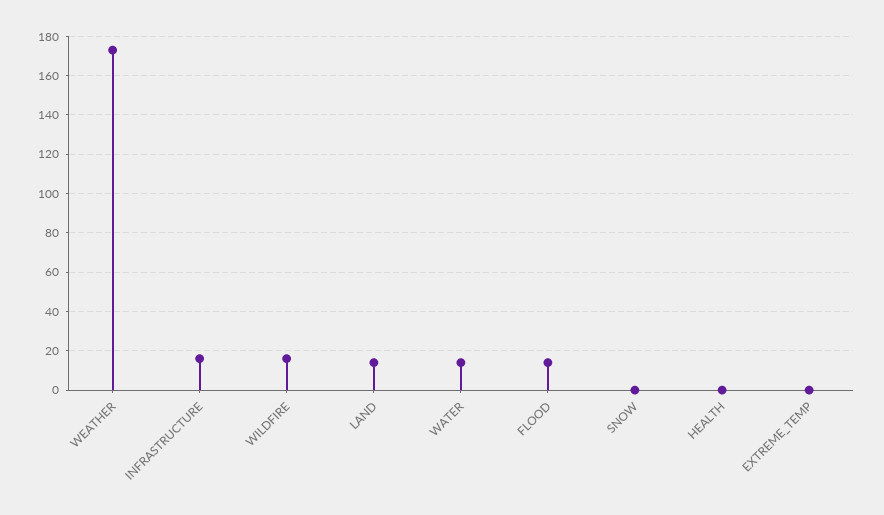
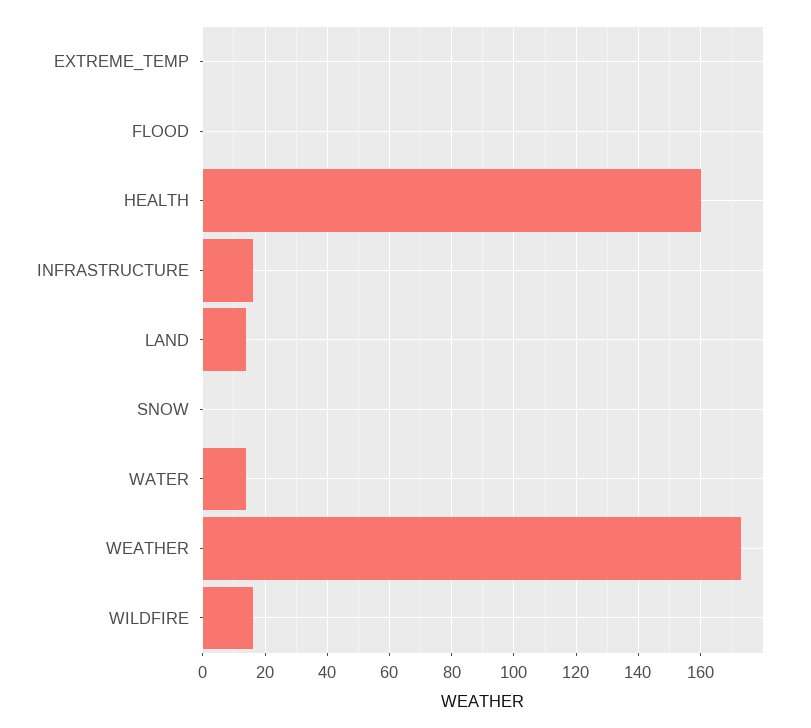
  {
    "WEATHER": 175,
    "INFRASTRUCTURE": 15,
    "WILDFIRE": 15,
    "LAND": 15,
    "WATER": 15,
-   "FLOOD": 15,
+   "FLOOD": 0,
    "SNOW": 0,
-   "HEALTH": 0,
+   "HEALTH": 160,
    "EXTREME_TEMP": 0
  }

